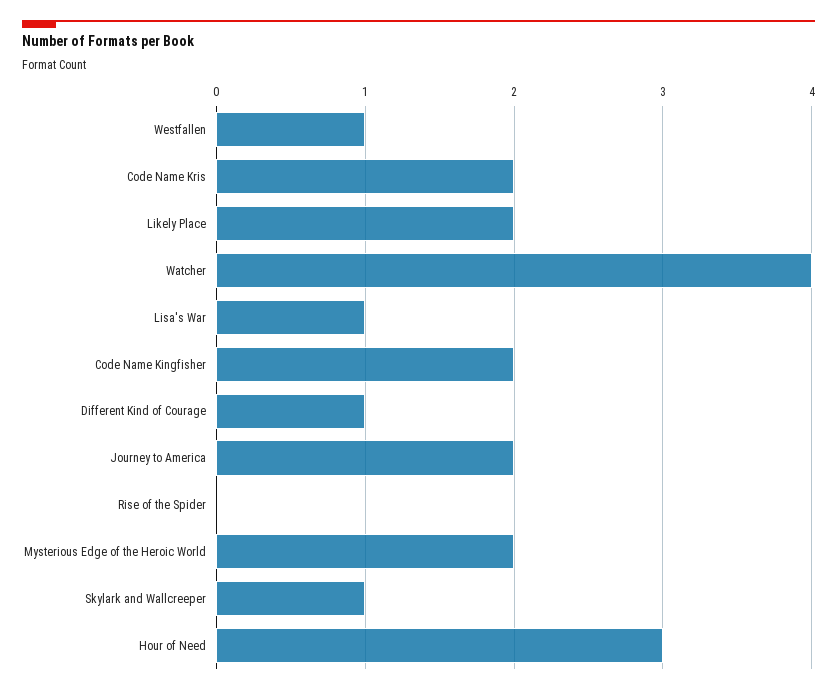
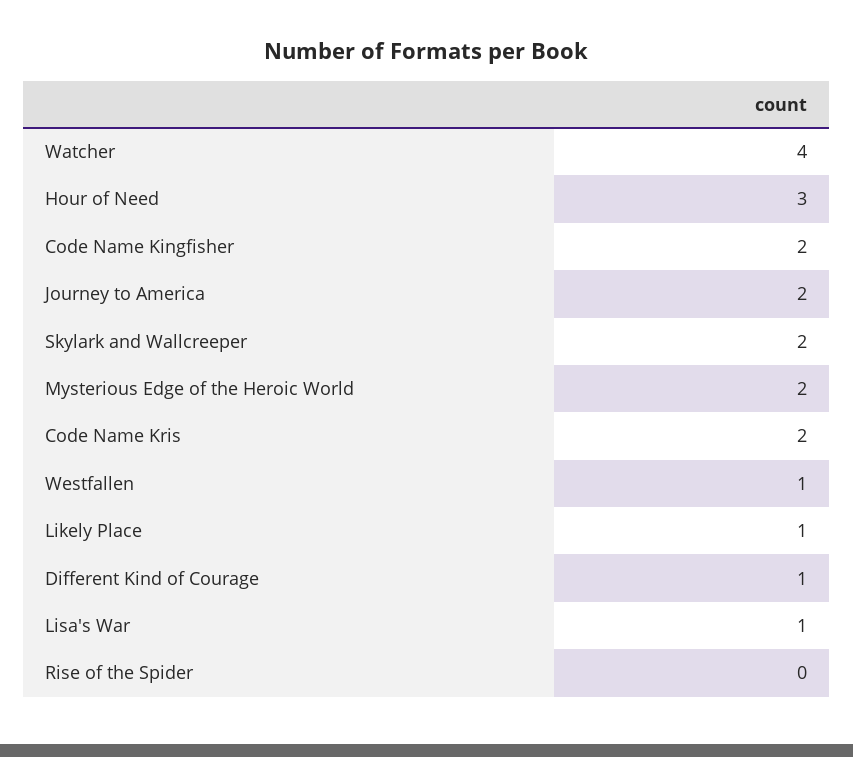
  {
    "Westfallen": 1,
    "Code Name Kris": 2,
-   "Likely Place": 2,
+   "Likely Place": 1,
    "Watcher": 4,
    "Lisa's War": 1,
    "Code Name Kingfisher": 2,
    "Different Kind of Courage": 1,
    "Journey to America": 2,
    "Rise of the Spider": 0,
    "Mysterious Edge of the Heroic World": 2,
-   "Skylark and Wallcreeper": 1,
+   "Skylark and Wallcreeper": 2,
    "Hour of Need": 3
  }

